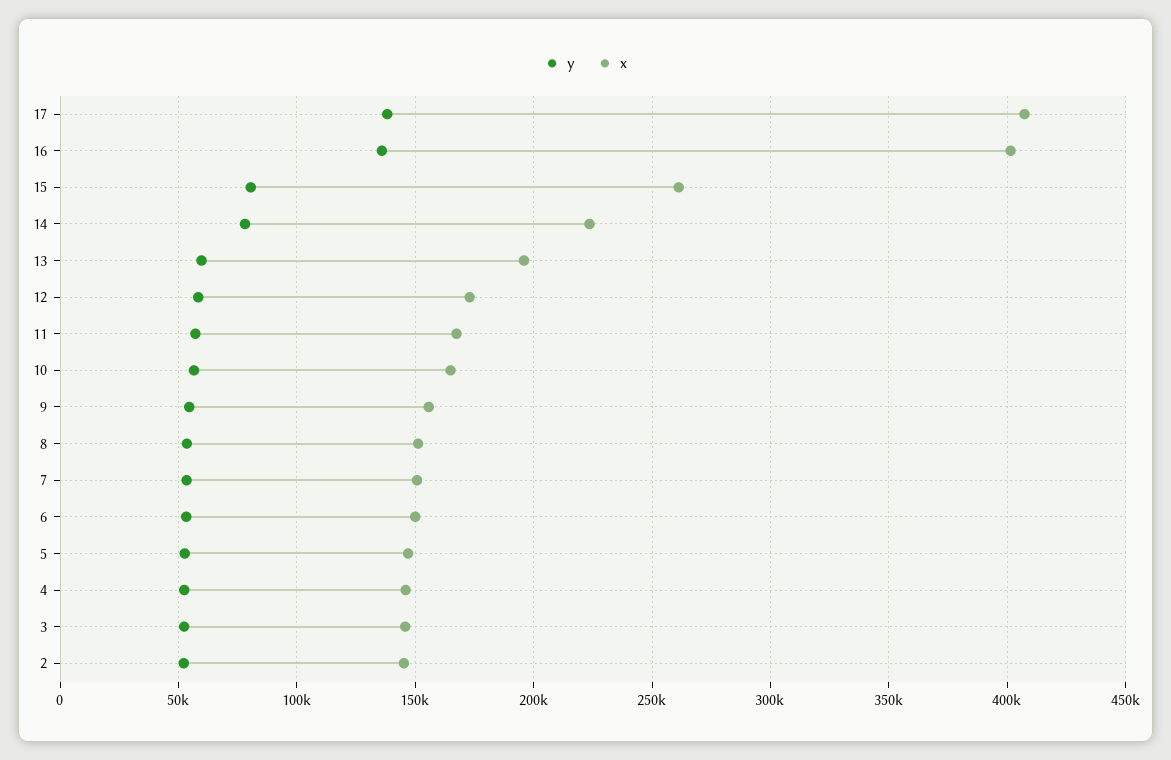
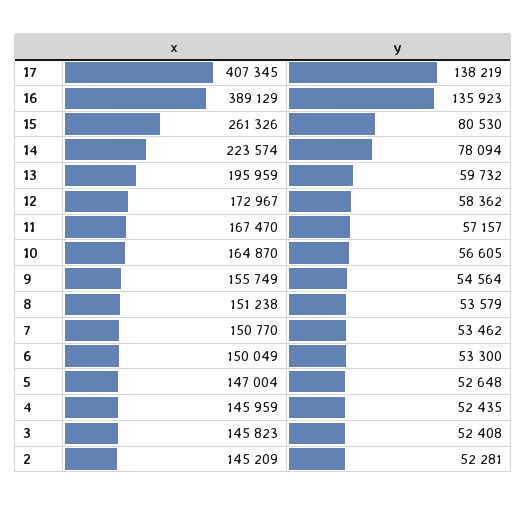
  {
    "y": {
      "17": 138219,
      "16": 135923,
      "15": 80530,
      "14": 78094,
      "13": 59732,
      "12": 58362,
      "11": 57157,
      "10": 56605,
      "9": 54564,
      "8": 53579,
      "7": 53462,
      "6": 53300,
      "5": 52648,
      "4": 52435,
      "3": 52408,
      "2": 52281
    },
    "x": {
      "17": 407345,
-     "16": 400000,
+     "16": 389129,
      "15": 261326,
      "14": 223574,
      "13": 195959,
      "12": 172967,
      "11": 167470,
      "10": 164870,
      "9": 155749,
      "8": 151238,
      "7": 150770,
      "6": 150049,
      "5": 147004,
      "4": 145959,
      "3": 145823,
      "2": 145209
    }
  }

